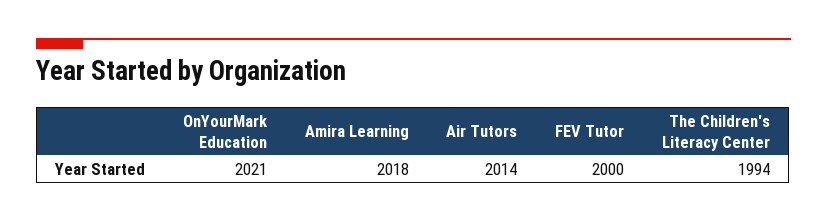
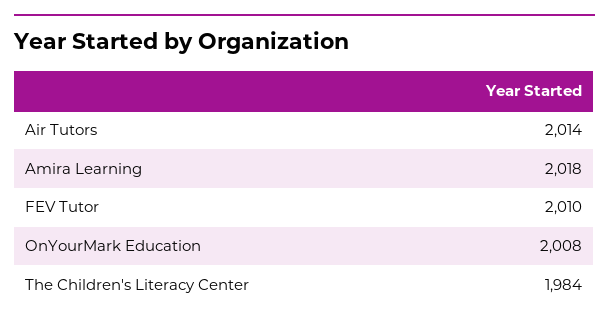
  {
-   "OnYourMark Education": 2021,
+   "OnYourMark Education": 2008,
    "Amira Learning": 2018,
    "Air Tutors": 2014,
-   "FEV Tutor": 2000,
+   "FEV Tutor": 2010,
-   "The Children's Literacy Center": 1994
+   "The Children's Literacy Center": 1984
  }

